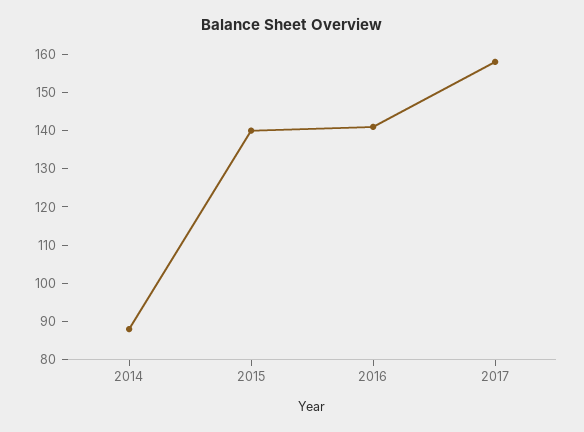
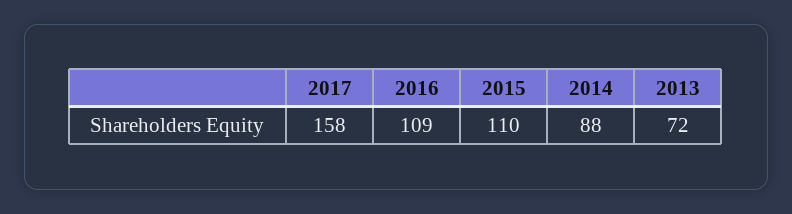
  {
    "2014": 88,
-   "2015": 140,
+   "2015": 110,
-   "2016": 140,
+   "2016": 109,
-   "2017": 158
+   "2017": 158,
+   "2013": 72
  }

